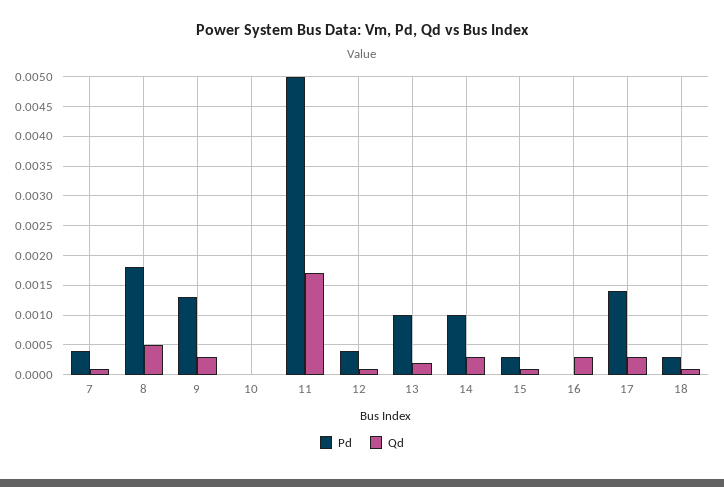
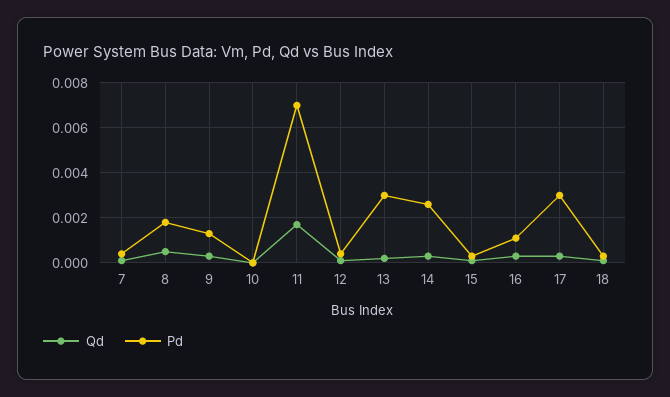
  {
    "Pd": {
      "7": 0.0005,
      "8": 0.002,
      "9": 0.0015,
      "10": 0,
-     "11": 0.005,
+     "11": 0.007,
      "12": 0.0005,
-     "13": 0.001,
+     "13": 0.003,
-     "14": 0.001,
+     "14": 0.0025,
      "15": 0.0005,
-     "16": 0,
+     "16": 0.001,
-     "17": 0.0015,
+     "17": 0.003,
      "18": 0.0005
    },
    "Qd": {
      "7": 0,
      "8": 0.0005,
      "9": 0.0005,
      "10": 0,
      "11": 0.0015,
      "12": 0,
      "13": 0,
      "14": 0.0005,
      "15": 0,
      "16": 0.0005,
      "17": 0.0005,
      "18": 0
    }
  }

